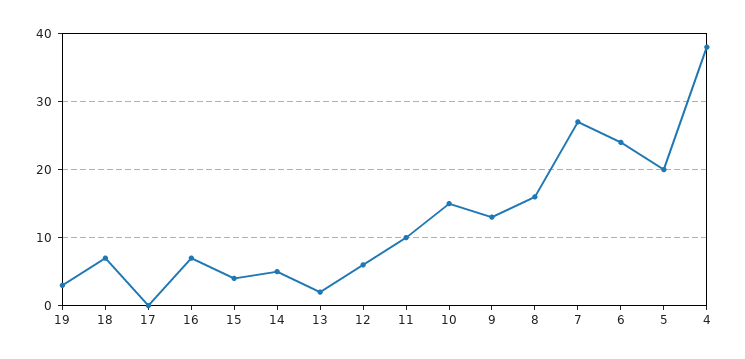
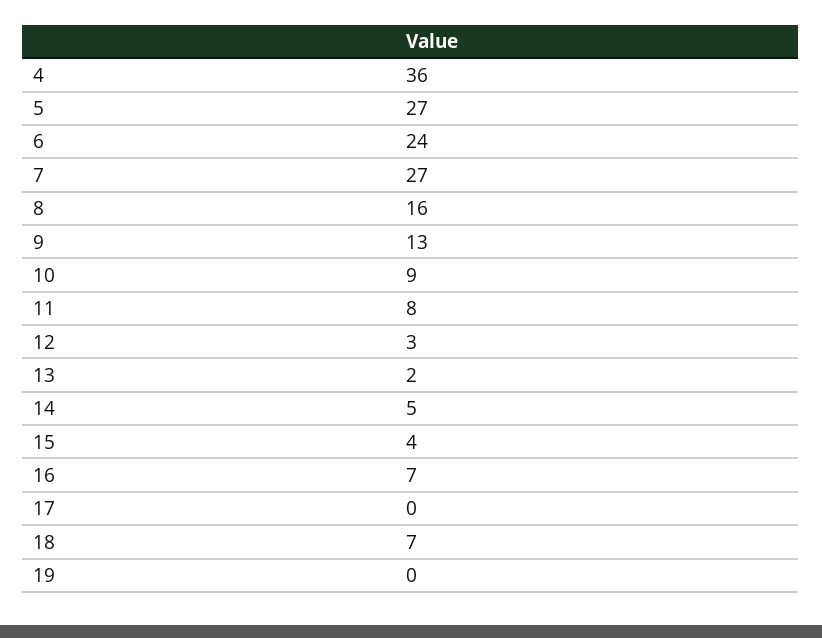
  {
-   "19": 3,
+   "19": 0,
    "18": 7,
    "17": 0,
    "16": 7,
    "15": 4,
    "14": 5,
    "13": 2,
-   "12": 6,
+   "12": 3,
-   "11": 10,
+   "11": 8,
-   "10": 15,
+   "10": 9,
    "9": 13,
    "8": 16,
    "7": 27,
    "6": 24,
-   "5": 20,
+   "5": 27,
-   "4": 38
+   "4": 36
  }

